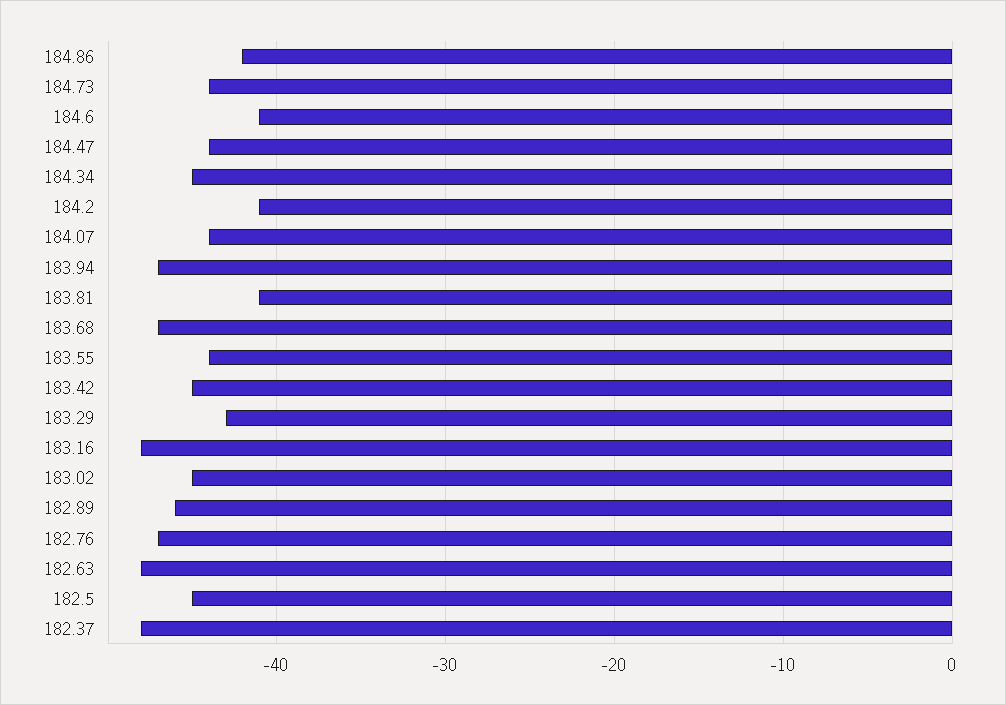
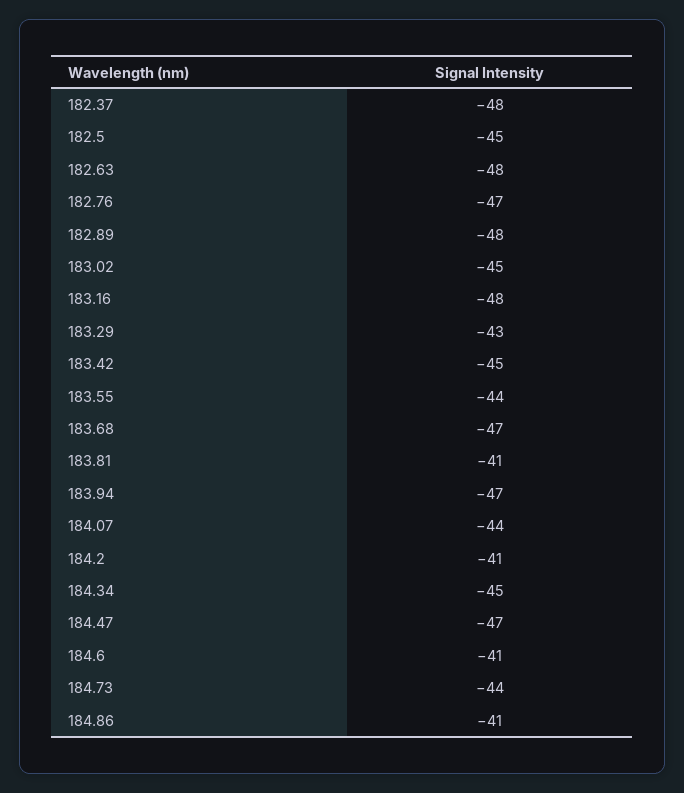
  {
-   "184.86": -42,
+   "184.86": -41,
    "184.73": -44,
    "184.6": -41,
-   "184.47": -44,
+   "184.47": -47,
    "184.34": -45,
    "184.2": -41,
    "184.07": -44,
    "183.94": -47,
    "183.81": -41,
    "183.68": -47,
    "183.55": -44,
    "183.42": -45,
    "183.29": -43,
    "183.16": -48,
    "183.02": -45,
-   "182.89": -46,
+   "182.89": -48,
    "182.76": -47,
    "182.63": -48,
    "182.5": -45,
    "182.37": -48
  }

